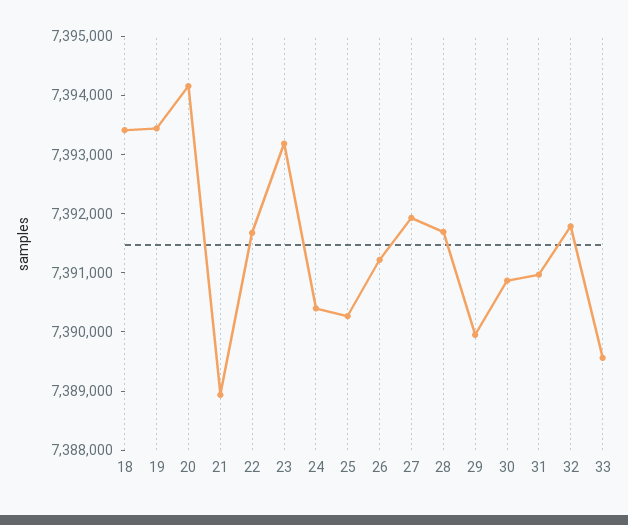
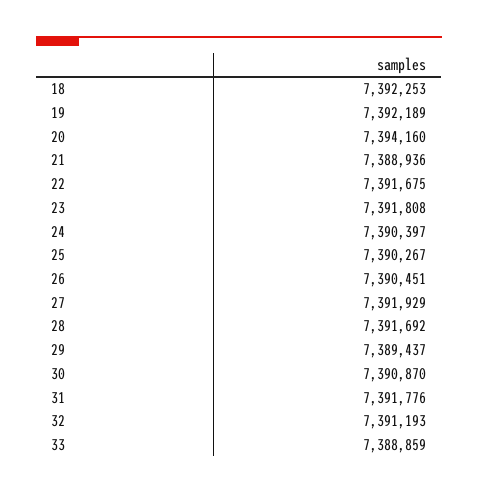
  {
-   "18": 7393400,
+   "18": 7392253,
-   "19": 7393400,
+   "19": 7392189,
    "20": 7394160,
    "21": 7388936,
    "22": 7391675,
-   "23": 7393200,
+   "23": 7391808,
    "24": 7390397,
    "25": 7390267,
-   "26": 7391200,
+   "26": 7390451,
    "27": 7391929,
    "28": 7391692,
-   "29": 7390000,
+   "29": 7389437,
    "30": 7390870,
-   "31": 7391000,
+   "31": 7391776,
-   "32": 7391800,
+   "32": 7391193,
-   "33": 7389600
+   "33": 7388859
  }

